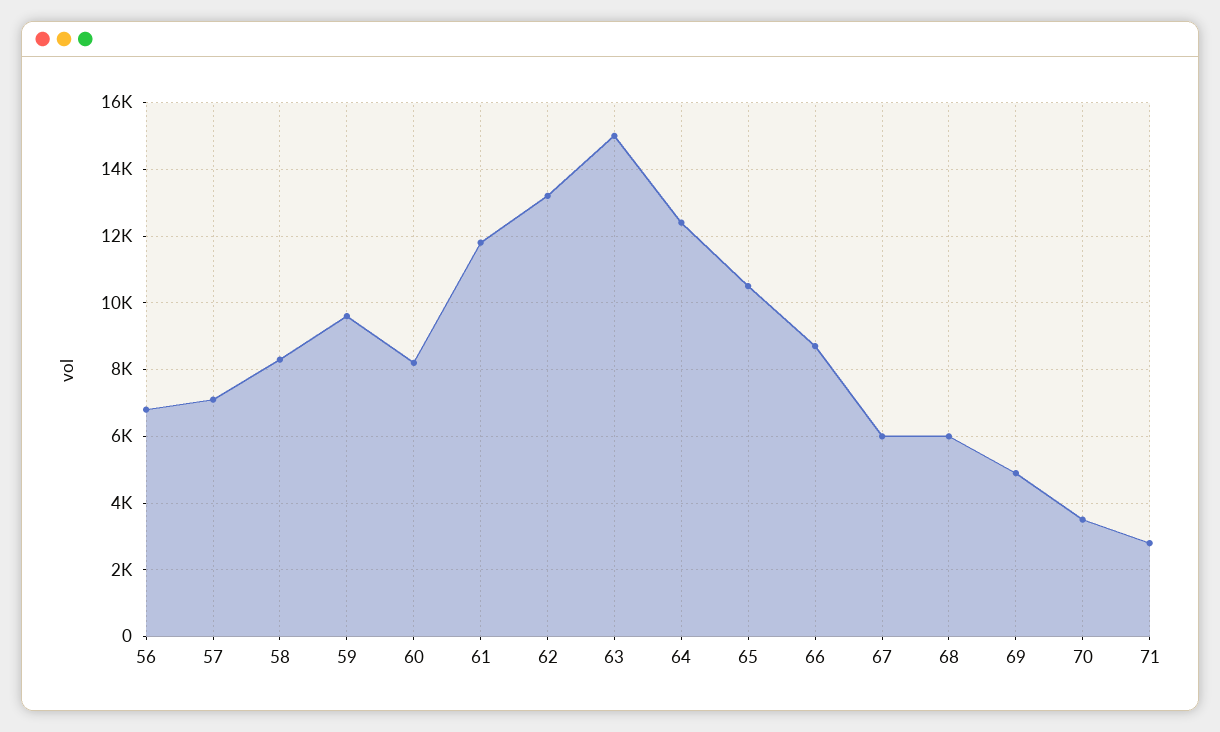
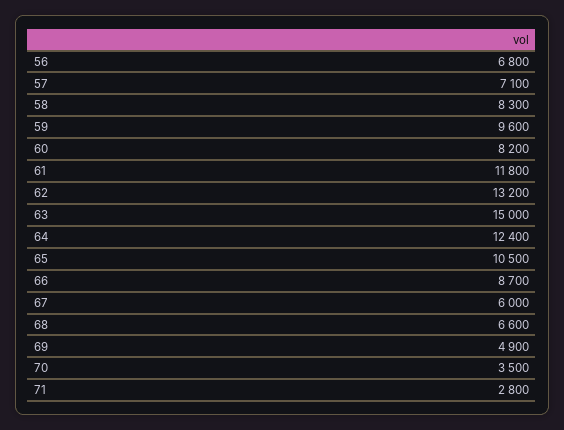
  {
    "56": 6800,
    "57": 7100,
    "58": 8300,
    "59": 9600,
    "60": 8200,
    "61": 11800,
    "62": 13200,
    "63": 15000,
    "64": 12400,
    "65": 10500,
    "66": 8700,
    "67": 6000,
-   "68": 6000,
+   "68": 6600,
    "69": 4900,
    "70": 3500,
    "71": 2800
  }

